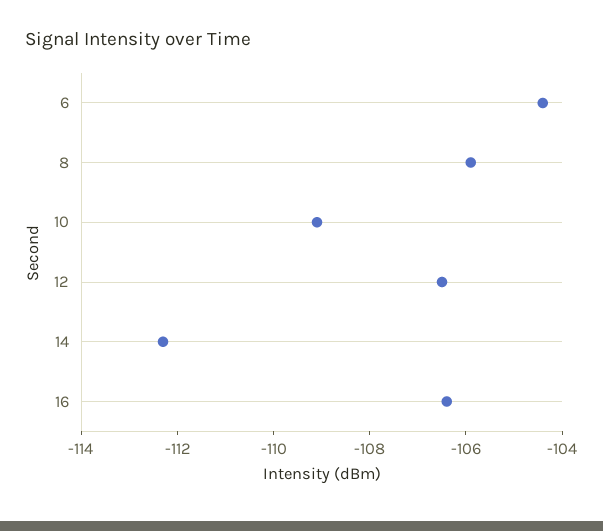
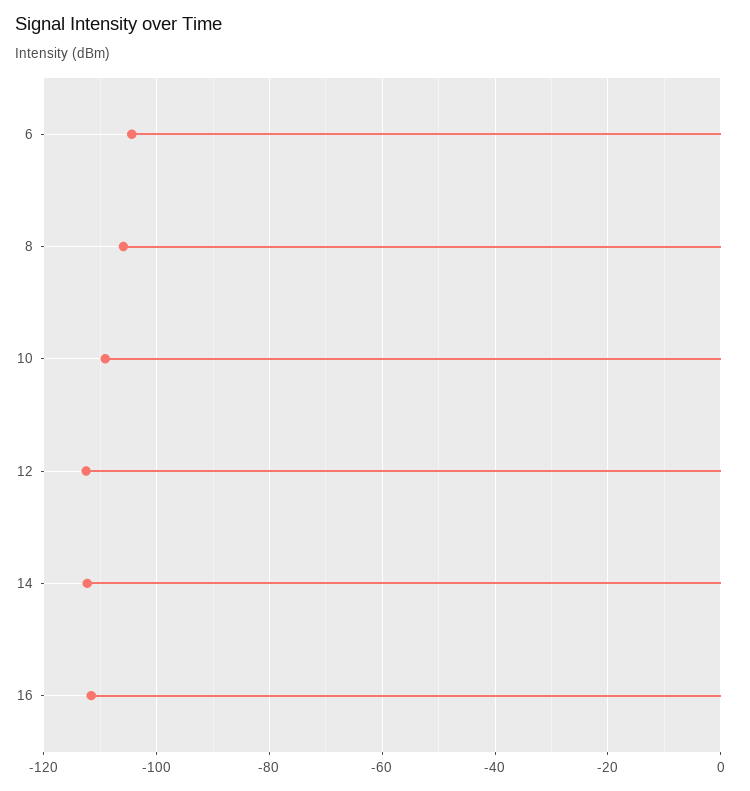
  {
    "6": -104.5,
    "8": -106,
    "10": -109,
-   "12": -106.5,
+   "12": -112,
    "14": -112.5,
-   "16": -106.5
+   "16": -112
  }

